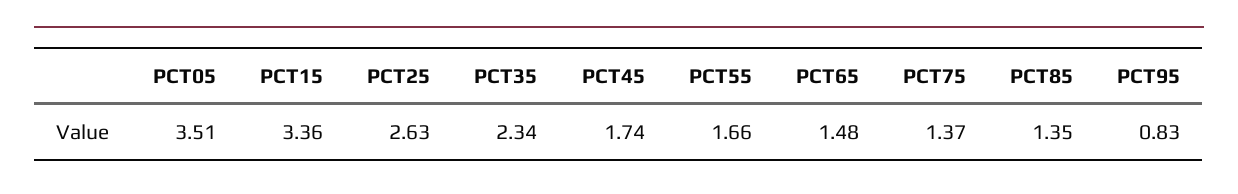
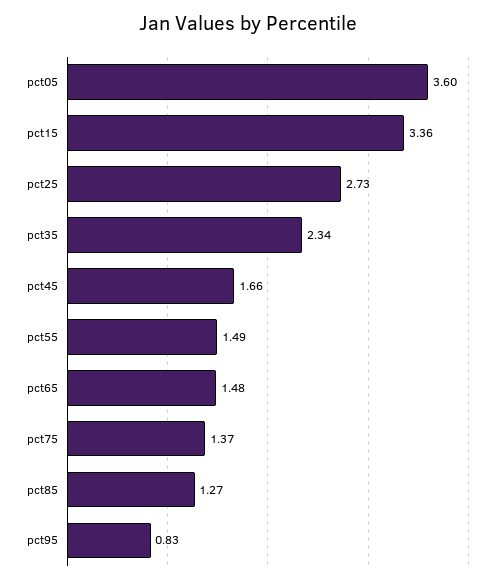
  {
-   "PCT05": 3.51,
+   "PCT05": 3.6,
    "PCT15": 3.36,
-   "PCT25": 2.63,
+   "PCT25": 2.73,
    "PCT35": 2.34,
-   "PCT45": 1.74,
+   "PCT45": 1.66,
-   "PCT55": 1.66,
+   "PCT55": 1.49,
    "PCT65": 1.48,
    "PCT75": 1.37,
-   "PCT85": 1.35,
+   "PCT85": 1.27,
    "PCT95": 0.83
  }

